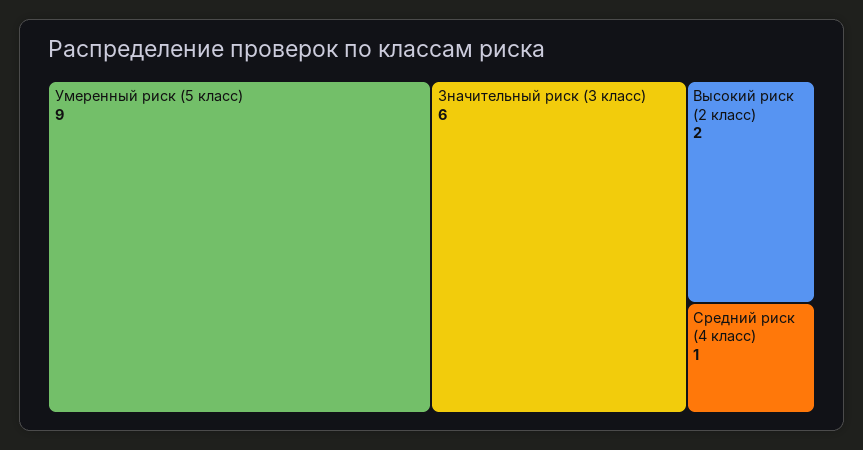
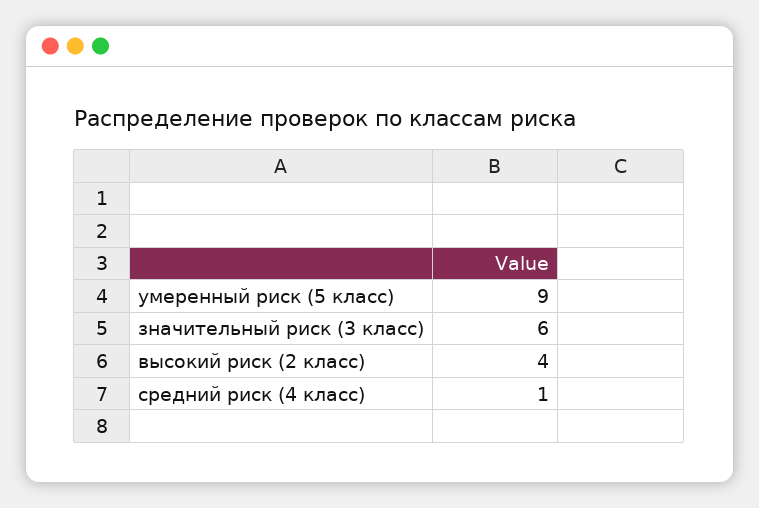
  {
    "Умеренный риск (5 класс)": 9,
    "Значительный риск (3 класс)": 6,
-   "Высокий риск (2 класс)": 2,
+   "Высокий риск (2 класс)": 4,
    "Средний риск (4 класс)": 1
  }

